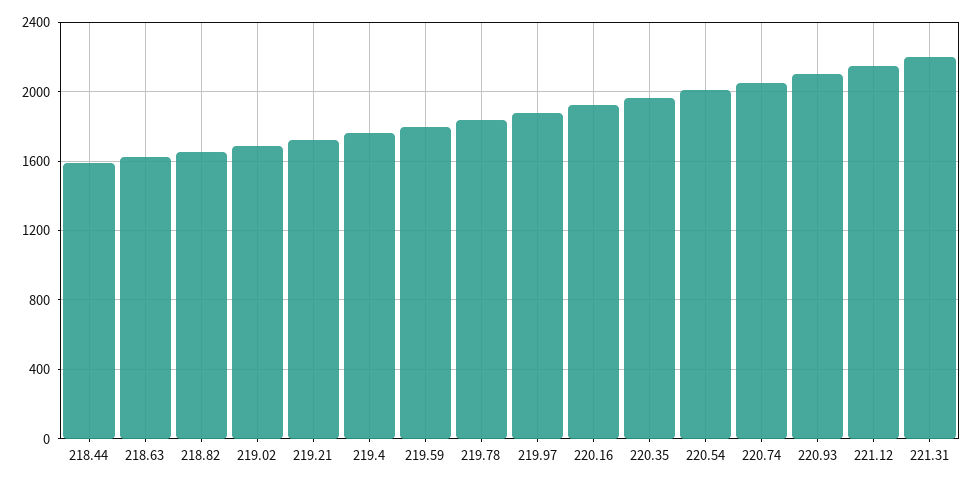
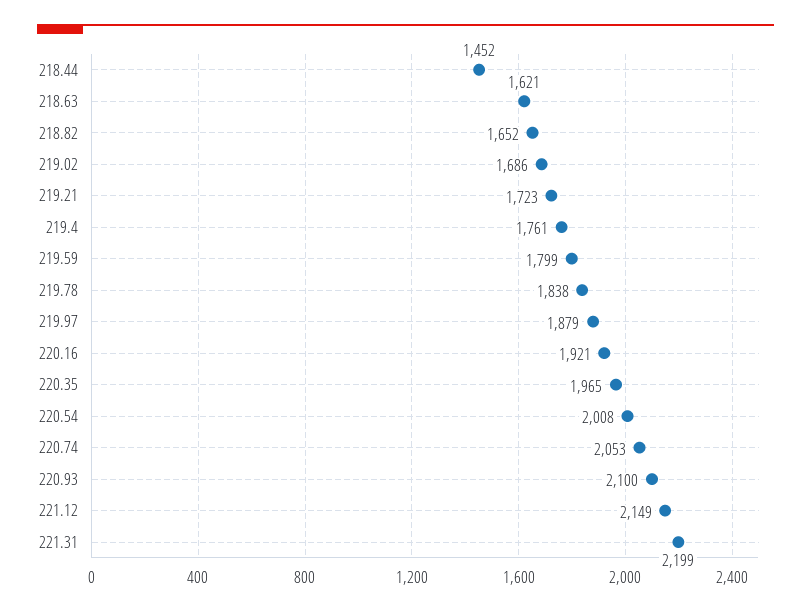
  {
-   "218.44": 1600,
+   "218.44": 1452,
    "218.63": 1621,
    "218.82": 1652,
    "219.02": 1686,
    "219.21": 1723,
    "219.4": 1761,
    "219.59": 1799,
    "219.78": 1838,
    "219.97": 1879,
    "220.16": 1921,
    "220.35": 1965,
    "220.54": 2008,
    "220.74": 2053,
    "220.93": 2100,
    "221.12": 2149,
    "221.31": 2199
  }

